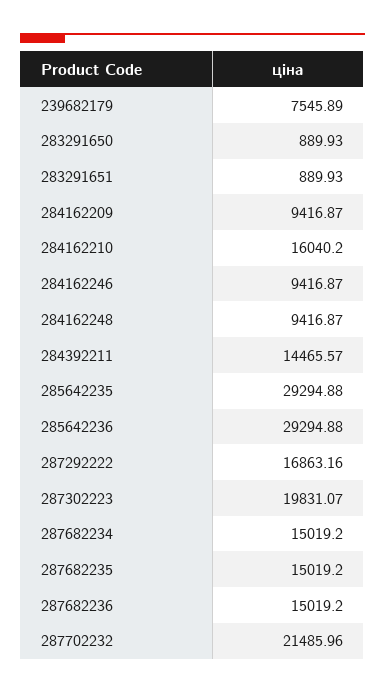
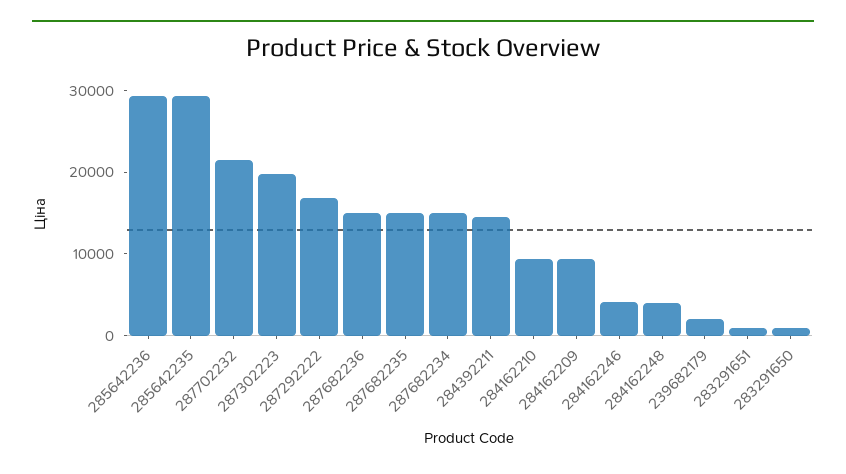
  {
-   "239682179": 7545.89,
+   "239682179": 2000,
    "283291650": 889.93,
    "283291651": 889.93,
    "284162209": 9416.87,
-   "284162210": 16040.2,
+   "284162210": 10000,
-   "284162246": 9416.87,
+   "284162246": 4000,
-   "284162248": 9416.87,
+   "284162248": 4000,
    "284392211": 14465.57,
    "285642235": 29294.88,
    "285642236": 29294.88,
    "287292222": 16863.16,
    "287302223": 19831.07,
    "287682234": 15019.2,
    "287682235": 15019.2,
    "287682236": 15019.2,
    "287702232": 21485.96
  }

